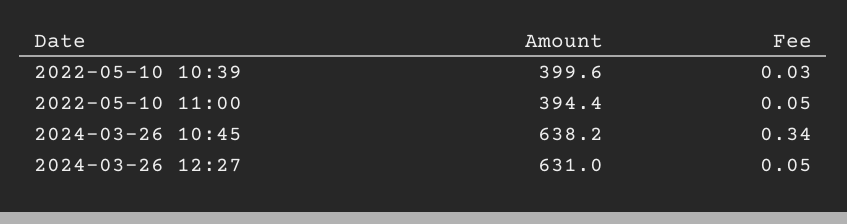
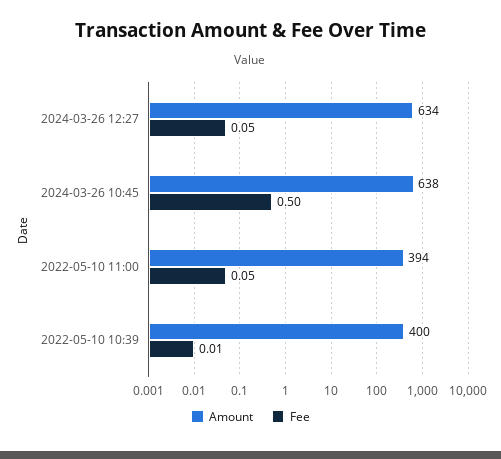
  {
    "Amount": {
      "2022-05-10 10:39": 399.6,
      "2022-05-10 11:00": 394.4,
      "2024-03-26 10:45": 638.2,
-     "2024-03-26 12:27": 631
+     "2024-03-26 12:27": 634
    },
    "Fee": {
-     "2022-05-10 10:39": 0.03,
+     "2022-05-10 10:39": 0.01,
      "2022-05-10 11:00": 0.05,
-     "2024-03-26 10:45": 0.34,
+     "2024-03-26 10:45": 0.5,
      "2024-03-26 12:27": 0.05
    }
  }

